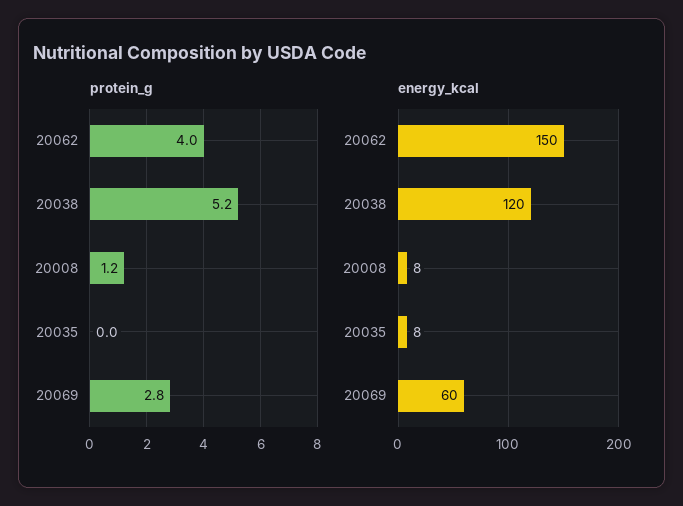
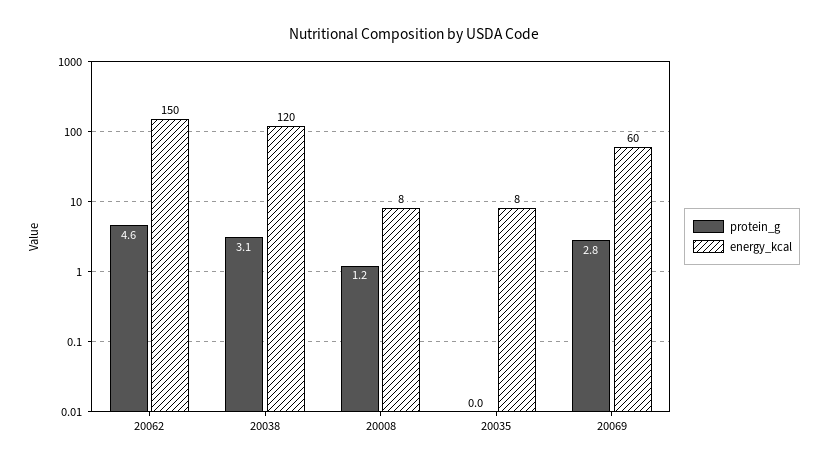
  {
    "protein_g": {
-     "20062": 4,
+     "20062": 4.6,
-     "20038": 5.2,
+     "20038": 3.1,
      "20008": 1.2,
      "20035": 0,
      "20069": 2.8
    },
    "energy_kcal": {
      "20062": 150,
      "20038": 120,
      "20008": 8,
      "20035": 8,
      "20069": 60
    }
  }

